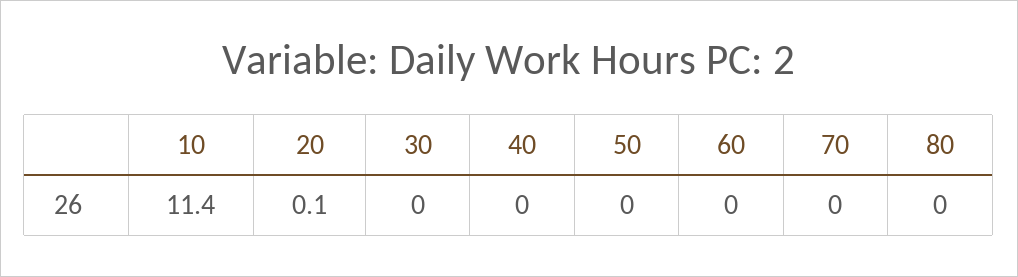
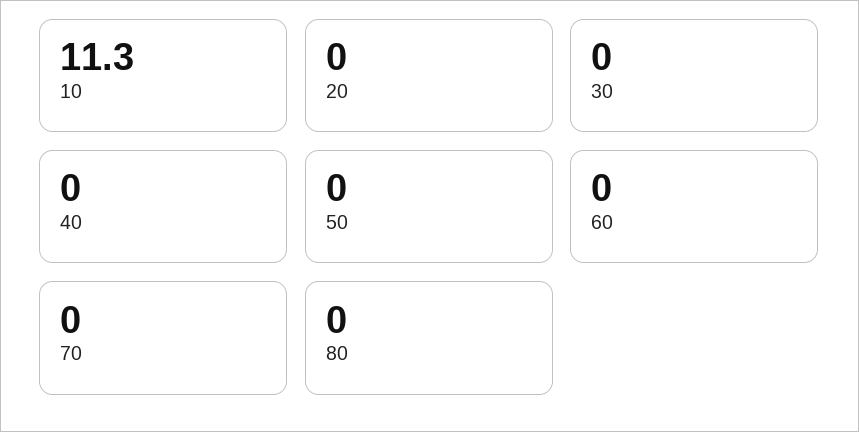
  {
-   "10": 11.4,
+   "10": 11.3,
-   "20": 0.1,
+   "20": 0,
    "30": 0,
    "40": 0,
    "50": 0,
    "60": 0,
    "70": 0,
    "80": 0
  }

